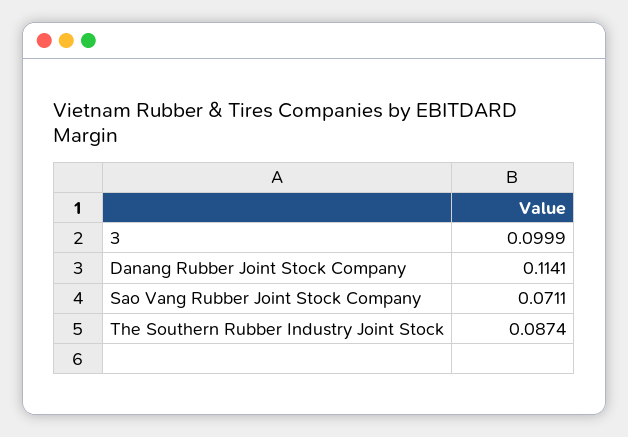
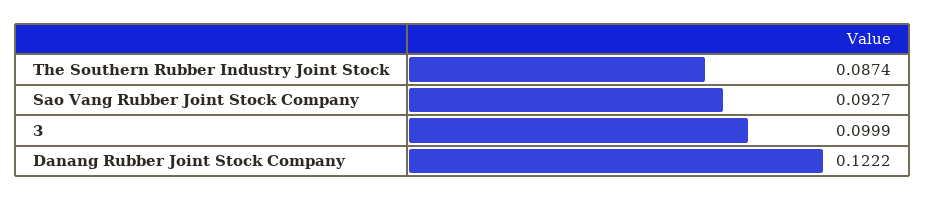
  {
    "3": 0.0999,
-   "Danang Rubber Joint Stock Company": 0.1141,
+   "Danang Rubber Joint Stock Company": 0.1222,
-   "Sao Vang Rubber Joint Stock Company": 0.0711,
+   "Sao Vang Rubber Joint Stock Company": 0.0927,
    "The Southern Rubber Industry Joint Stock": 0.0874
  }

